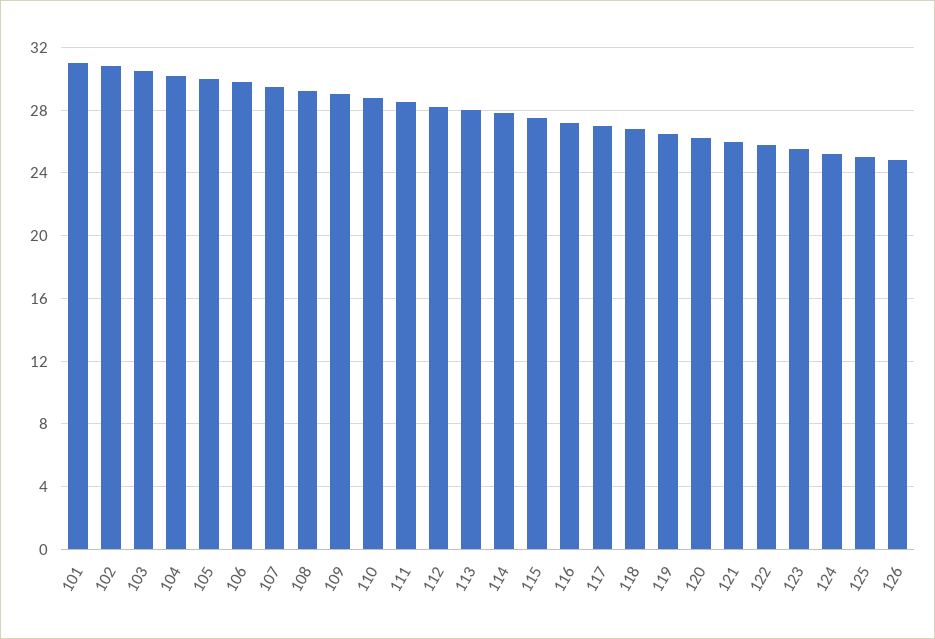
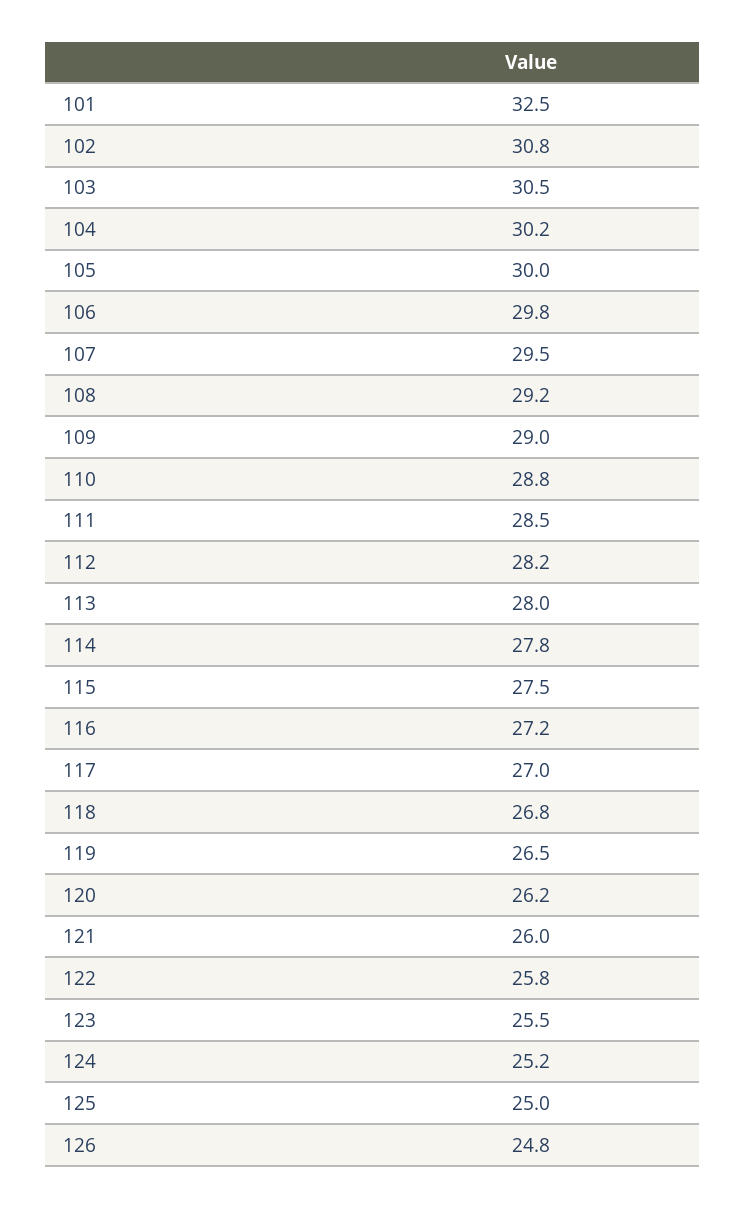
  {
-   "101": 31,
+   "101": 32.5,
    "102": 30.8,
    "103": 30.5,
    "104": 30.2,
    "105": 30,
    "106": 29.8,
    "107": 29.5,
    "108": 29.2,
    "109": 29,
    "110": 28.8,
    "111": 28.5,
    "112": 28.2,
    "113": 28,
    "114": 27.8,
    "115": 27.5,
    "116": 27.2,
    "117": 27,
    "118": 26.8,
    "119": 26.5,
    "120": 26.2,
    "121": 26,
    "122": 25.8,
    "123": 25.5,
    "124": 25.2,
    "125": 25,
    "126": 24.8
  }

